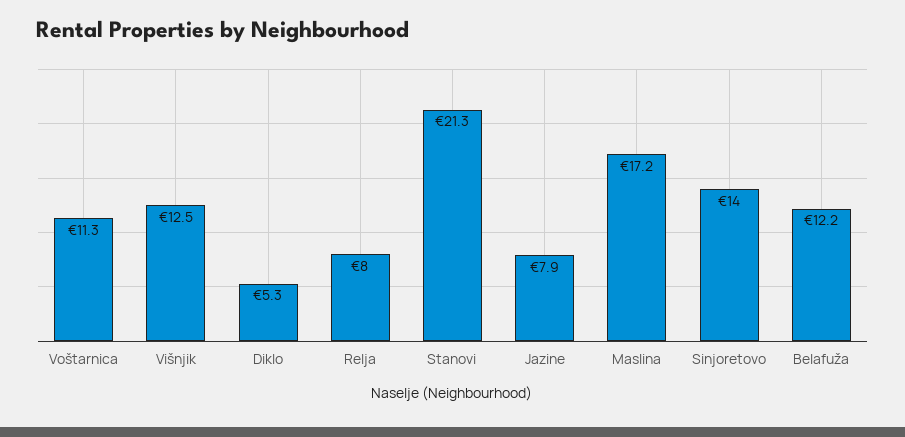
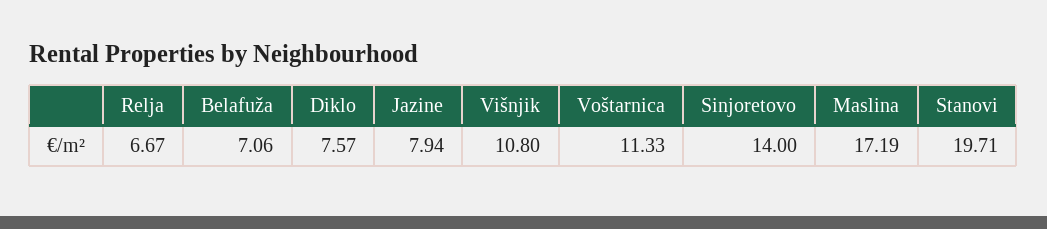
  {
    "Voštarnica": 11.33,
-   "Višnjik": 12.5,
+   "Višnjik": 10.8,
-   "Diklo": 5.3,
+   "Diklo": 7.57,
-   "Relja": 8,
+   "Relja": 6.67,
-   "Stanovi": 21.3,
+   "Stanovi": 19.71,
    "Jazine": 7.94,
    "Maslina": 17.19,
    "Sinjoretovo": 14,
-   "Belafuža": 12.2
+   "Belafuža": 7.06
  }

